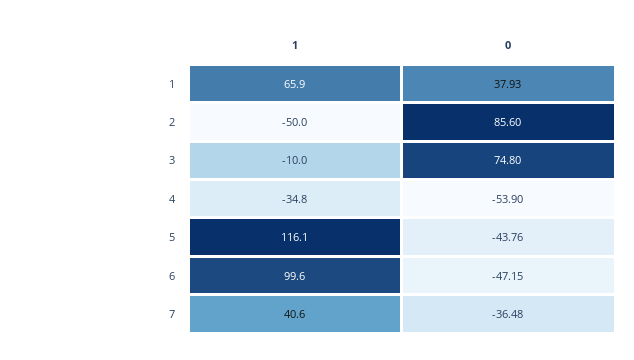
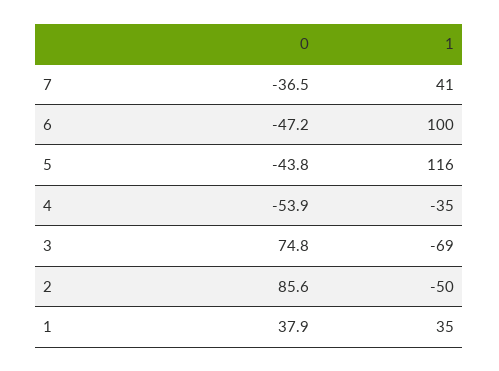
  {
    "1": {
-     "1": 65.9,
+     "1": 35,
      "2": -50,
-     "3": -10,
+     "3": -69,
      "4": -34.8,
      "5": 116.1,
      "6": 99.6,
      "7": 40.6
    },
    "0": {
      "1": 37.93,
      "2": 85.6,
      "3": 74.8,
      "4": -53.9,
      "5": -43.76,
      "6": -47.15,
      "7": -36.48
    }
  }

